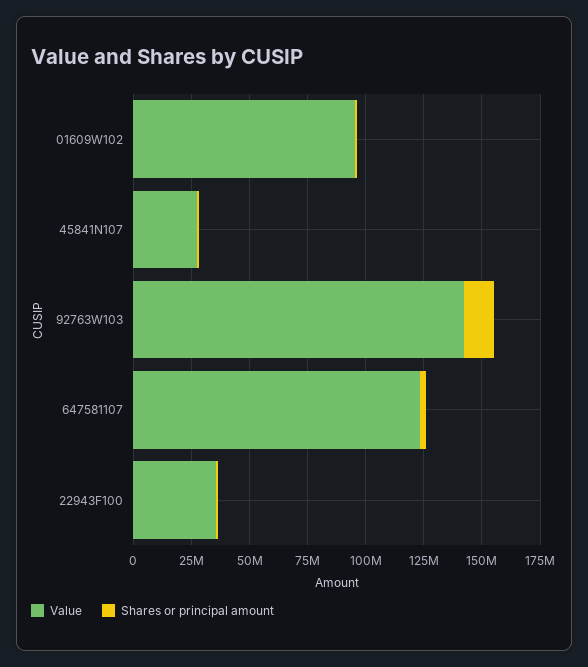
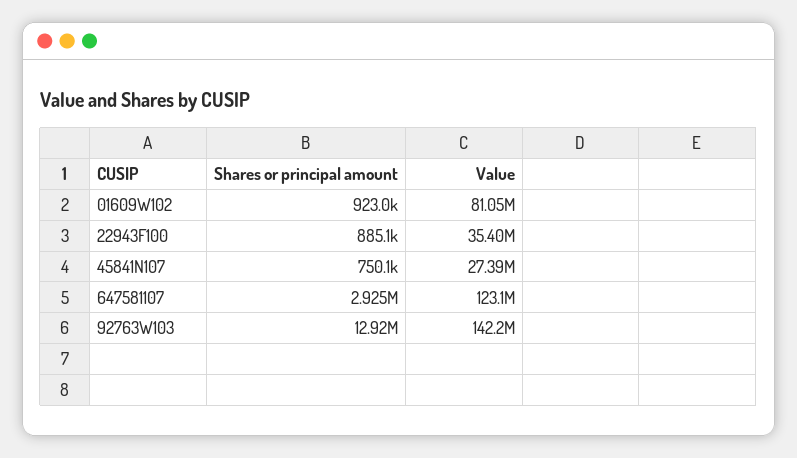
  {
    "Value": {
-     "01609W102": 95000000,
+     "01609W102": 81050000,
      "45841N107": 27390000,
      "92763W103": 142200000,
      "647581107": 123100000,
      "22943F100": 35400000
    },
    "Shares or principal amount": {
      "01609W102": 923000,
      "45841N107": 750100,
      "92763W103": 12920000,
      "647581107": 2925000,
      "22943F100": 885100
    }
  }

